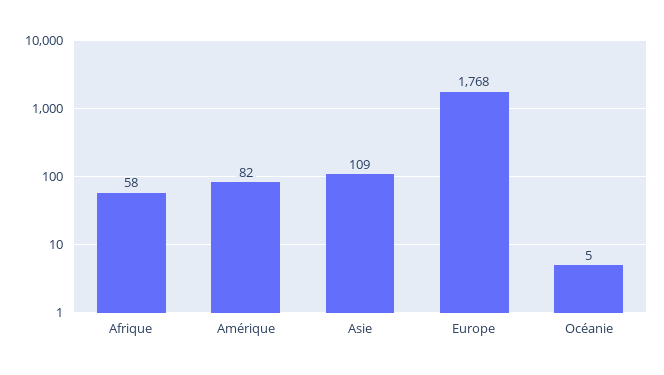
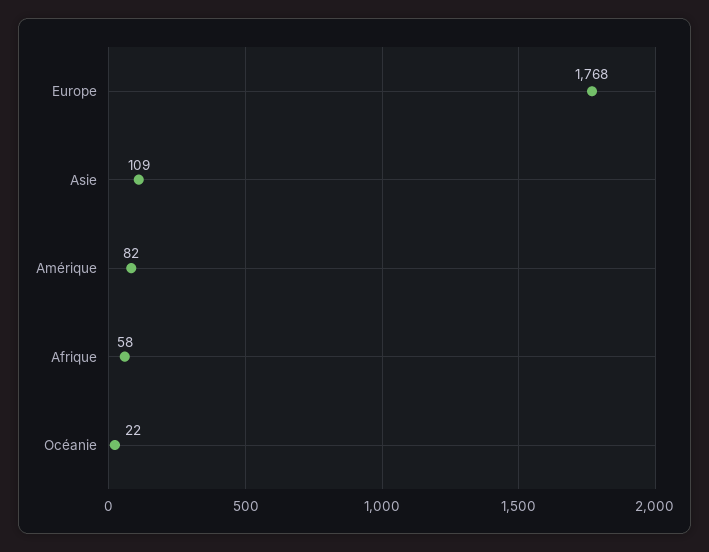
  {
    "Afrique": 58,
    "Amérique": 82,
    "Asie": 109,
    "Europe": 1768,
-   "Océanie": 5
+   "Océanie": 22
  }

